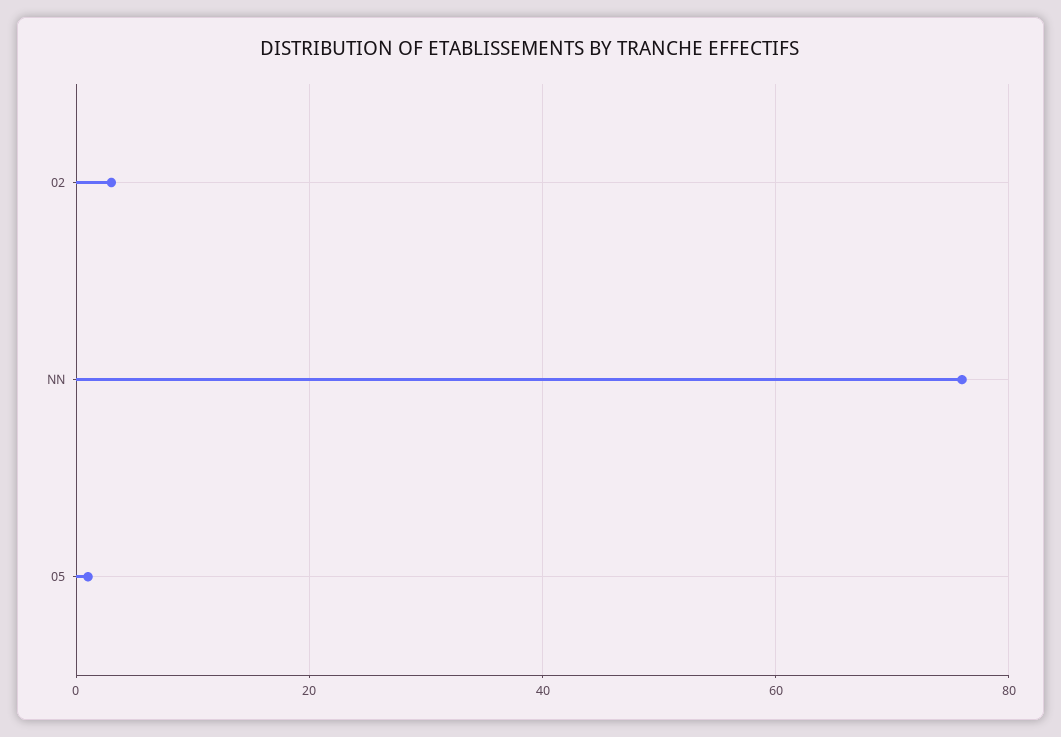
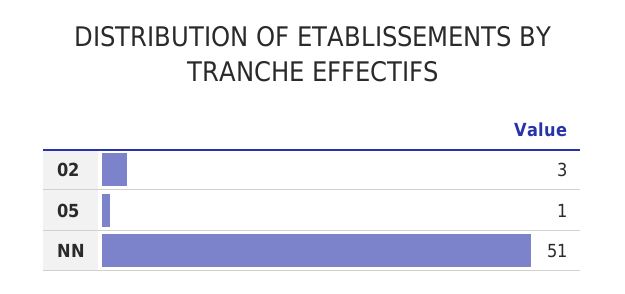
  {
    "02": 3,
-   "NN": 75,
+   "NN": 51,
    "05": 1
  }

